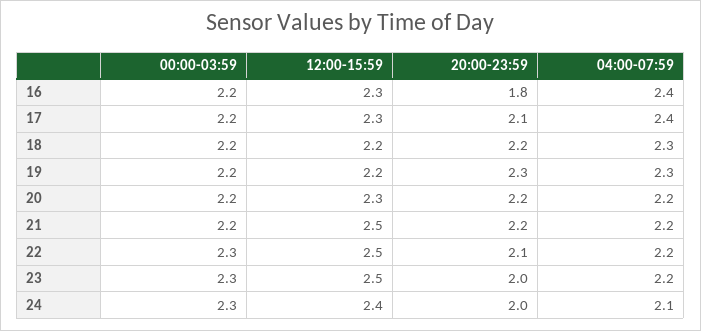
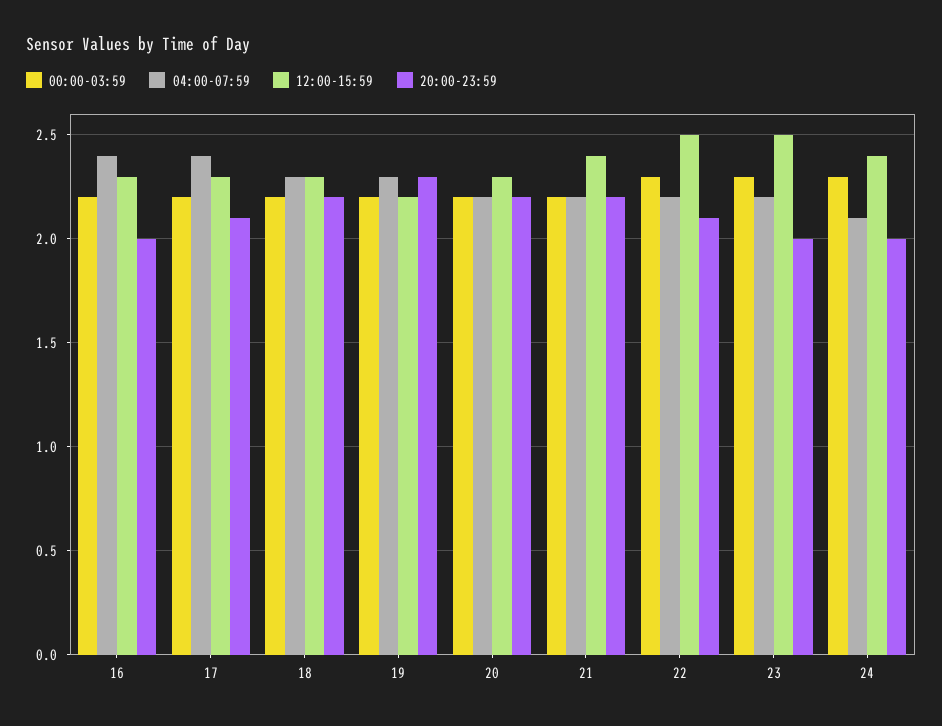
  {
    "00:00-03:59": {
      "16": 2.2,
      "17": 2.2,
      "18": 2.2,
      "19": 2.2,
      "20": 2.2,
      "21": 2.2,
      "22": 2.3,
      "23": 2.3,
      "24": 2.3
    },
    "12:00-15:59": {
      "16": 2.3,
      "17": 2.3,
-     "18": 2.2,
+     "18": 2.3,
      "19": 2.2,
      "20": 2.3,
-     "21": 2.5,
+     "21": 2.4,
      "22": 2.5,
      "23": 2.5,
      "24": 2.4
    },
    "20:00-23:59": {
-     "16": 1.8,
+     "16": 2,
      "17": 2.1,
      "18": 2.2,
      "19": 2.3,
      "20": 2.2,
      "21": 2.2,
      "22": 2.1,
      "23": 2,
      "24": 2
    },
    "04:00-07:59": {
      "16": 2.4,
      "17": 2.4,
      "18": 2.3,
      "19": 2.3,
      "20": 2.2,
      "21": 2.2,
      "22": 2.2,
      "23": 2.2,
      "24": 2.1
    }
  }

